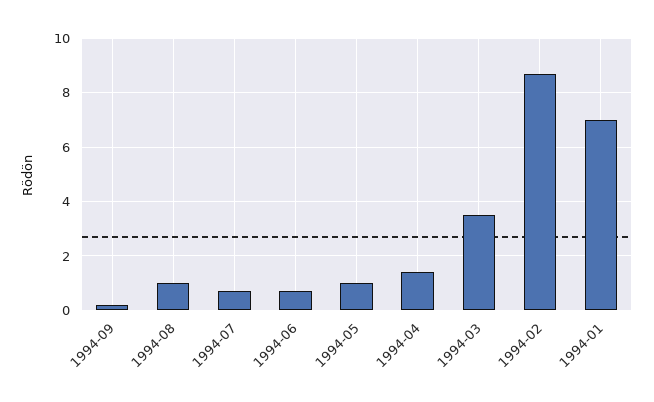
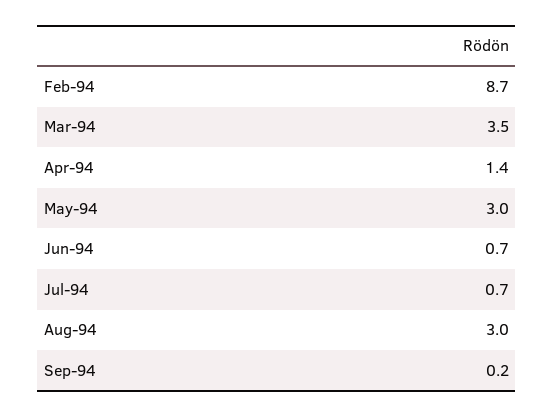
  {
    "1994-09": 0.2,
-   "1994-08": 1,
+   "1994-08": 3,
    "1994-07": 0.7,
    "1994-06": 0.7,
-   "1994-05": 1,
+   "1994-05": 3,
    "1994-04": 1.4,
    "1994-03": 3.5,
-   "1994-02": 8.7,
+   "1994-02": 8.7
-   "1994-01": 7
  }

